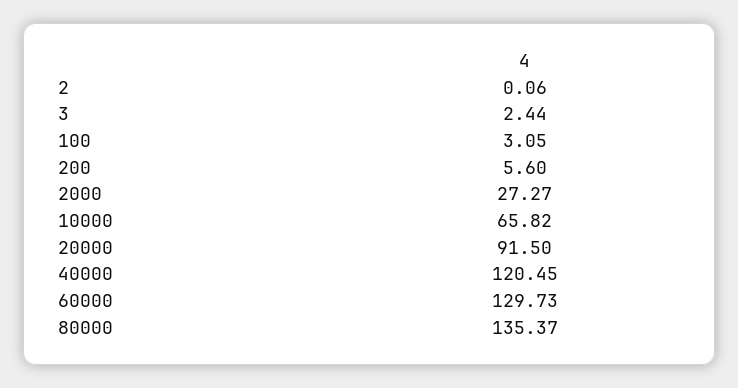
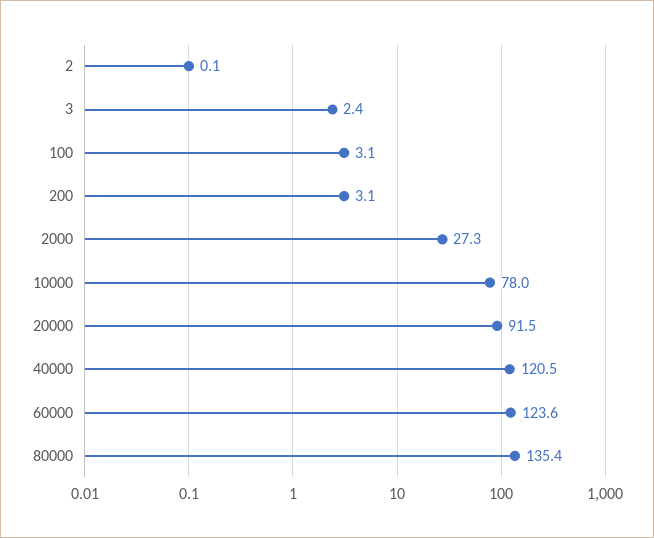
  {
    "2": 0.06,
    "3": 2.44,
    "100": 3.05,
-   "200": 5.6,
+   "200": 3.1,
    "2000": 27.27,
-   "10000": 65.82,
+   "10000": 78,
    "20000": 91.5,
    "40000": 120.45,
-   "60000": 129.73,
+   "60000": 123.6,
    "80000": 135.37
  }

